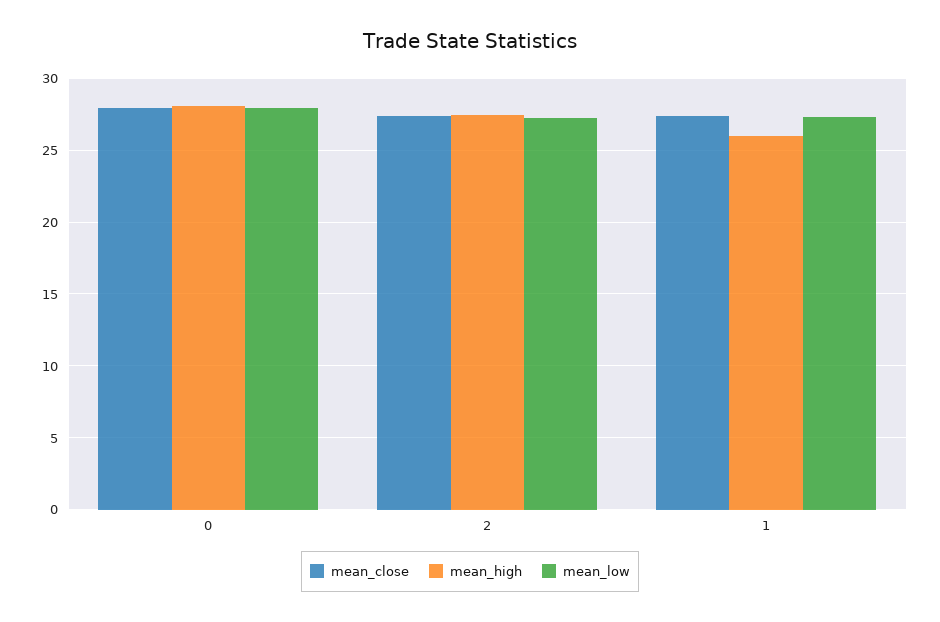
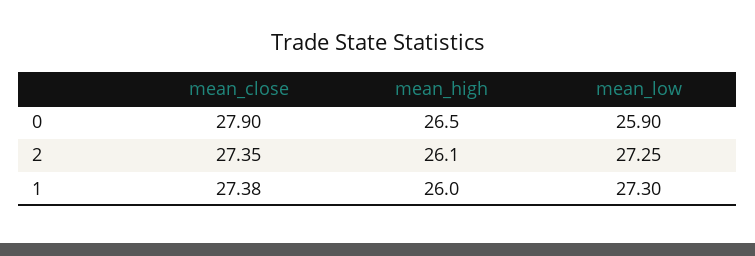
  {
    "mean_close": {
      "0": 27.9,
      "2": 27.35,
      "1": 27.38
    },
    "mean_high": {
-     "0": 28,
+     "0": 26.5,
-     "2": 27.5,
+     "2": 26.1,
      "1": 26
    },
    "mean_low": {
-     "0": 28,
+     "0": 25.9,
      "2": 27.25,
      "1": 27.3
    }
  }

